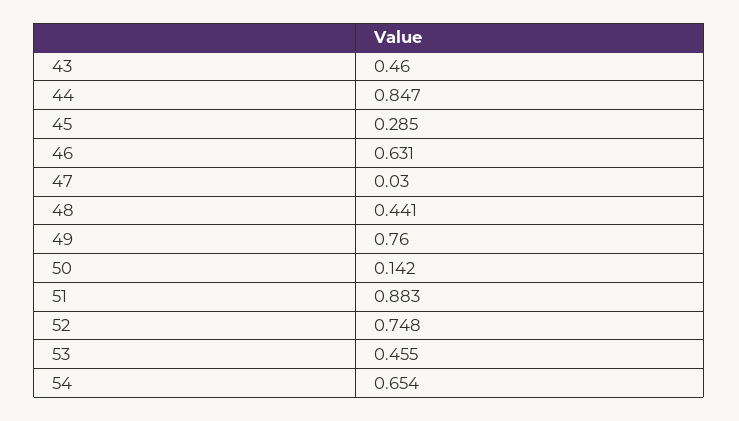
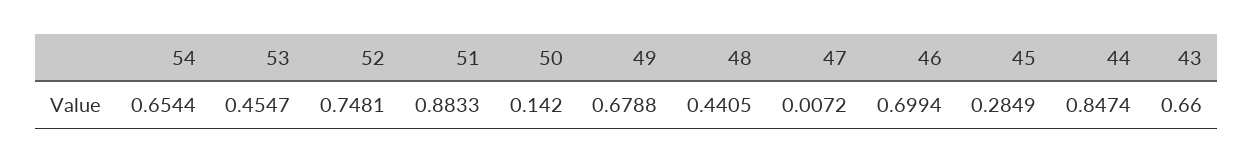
  {
-   "43": 0.46,
+   "43": 0.66,
    "44": 0.8474,
    "45": 0.2849,
-   "46": 0.631,
+   "46": 0.6994,
-   "47": 0.03,
+   "47": 0.0072,
    "48": 0.4405,
-   "49": 0.76,
+   "49": 0.6788,
    "50": 0.142,
    "51": 0.8833,
    "52": 0.7481,
    "53": 0.4547,
    "54": 0.6544
  }

